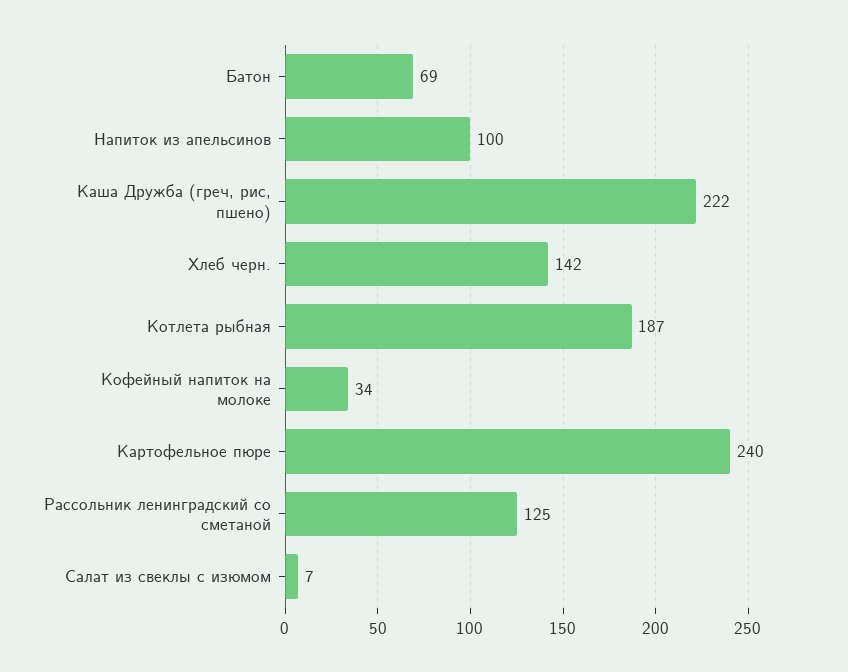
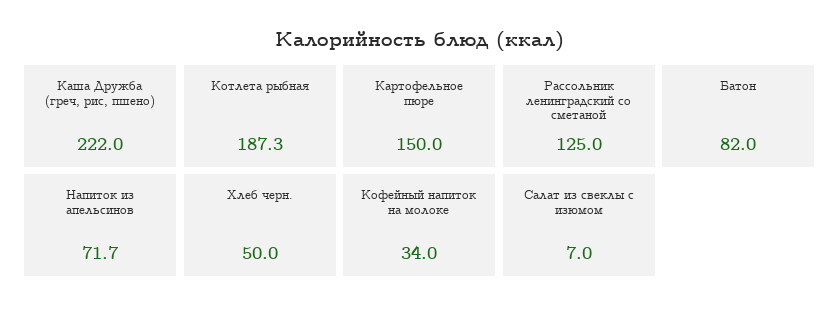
  {
-   "Батон": 69,
+   "Батон": 82,
-   "Напиток из апельсинов": 100,
+   "Напиток из апельсинов": 71.7,
    "Каша Дружба (греч, рис, пшено)": 222,
-   "Хлеб черн.": 142,
+   "Хлеб черн.": 50,
    "Котлета рыбная": 187.3,
    "Кофейный напиток на молоке": 34,
-   "Картофельное пюре": 240,
+   "Картофельное пюре": 150,
    "Рассольник ленинградский со сметаной": 125,
    "Салат из свеклы с изюмом": 7
  }

